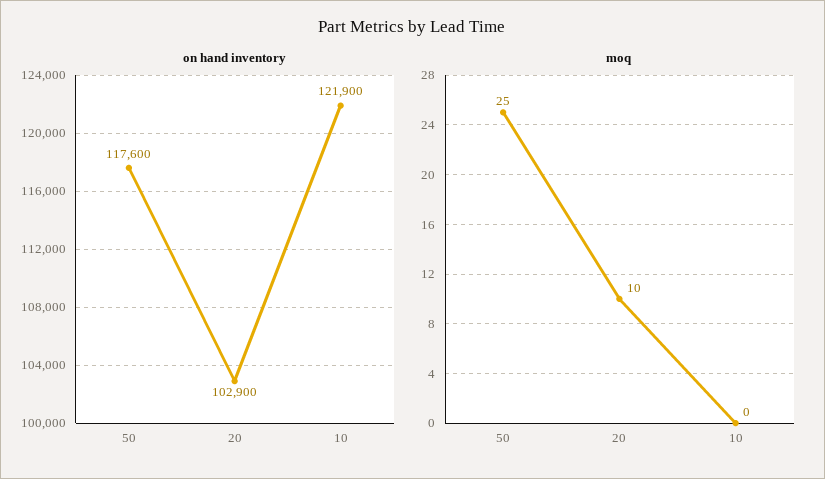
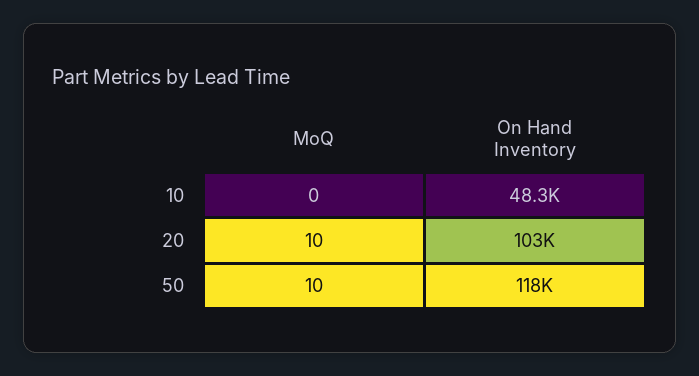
  {
    "on hand inventory": {
      "50": 117600,
      "20": 102900,
-     "10": 121900
+     "10": 48300
    },
    "moq": {
-     "50": 25,
+     "50": 10,
      "20": 10,
      "10": 0
    }
  }

